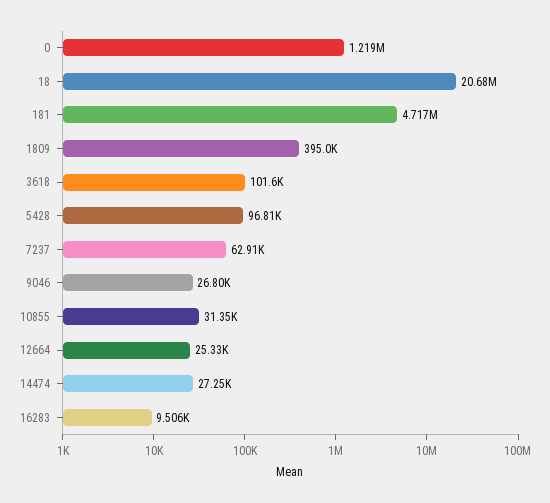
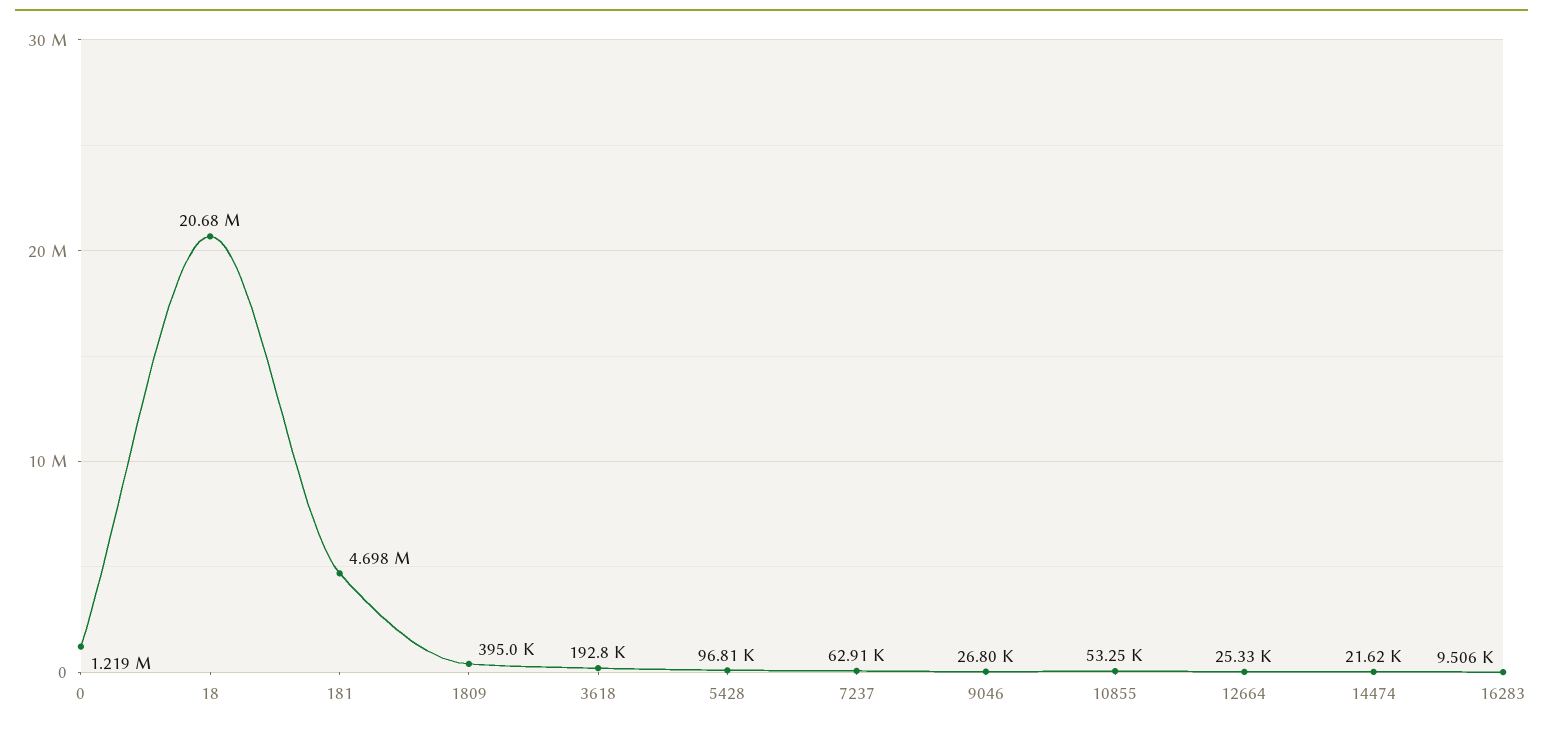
  {
    "0": 1219000,
    "18": 20680000,
-   "181": 4717000,
+   "181": 4698000,
    "1809": 395000,
-   "3618": 101600,
+   "3618": 192800,
    "5428": 96810,
    "7237": 62910,
    "9046": 26800,
-   "10855": 31350,
+   "10855": 53250,
    "12664": 25330,
-   "14474": 27250,
+   "14474": 21620,
    "16283": 9506
  }

